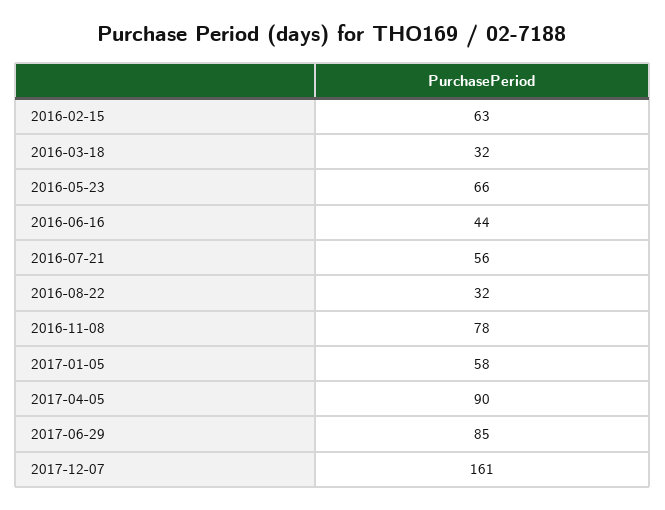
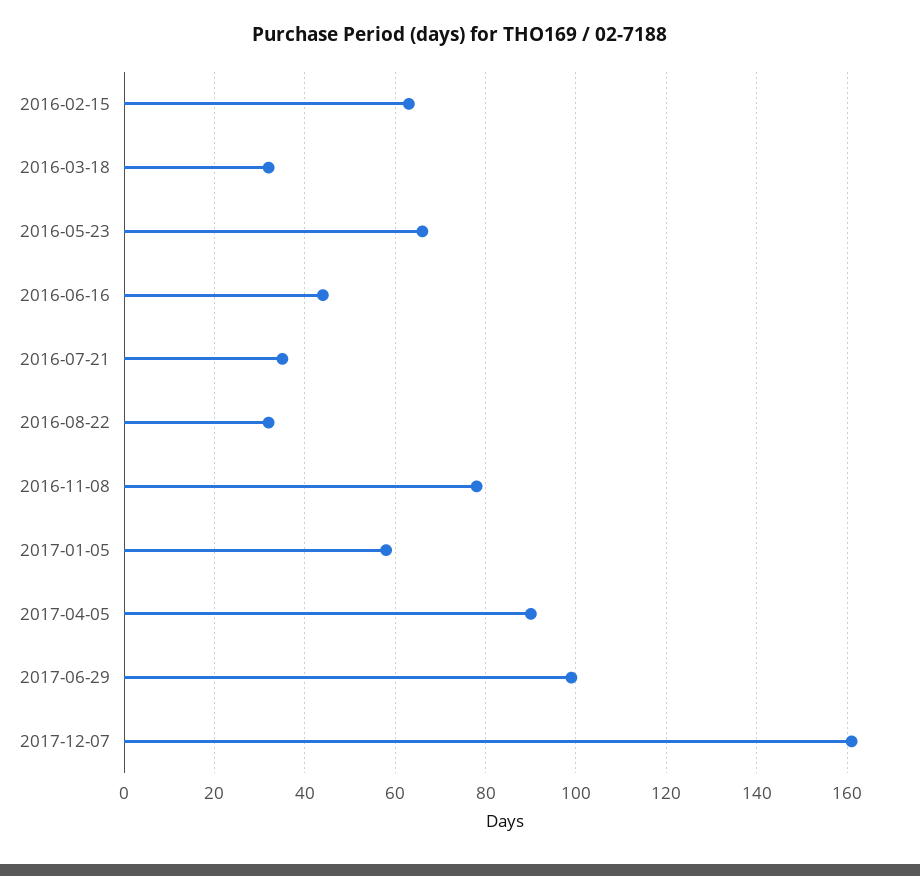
  {
    "2016-02-15": 63,
    "2016-03-18": 32,
    "2016-05-23": 66,
    "2016-06-16": 44,
-   "2016-07-21": 56,
+   "2016-07-21": 35,
    "2016-08-22": 32,
    "2016-11-08": 78,
    "2017-01-05": 58,
    "2017-04-05": 90,
-   "2017-06-29": 85,
+   "2017-06-29": 100,
    "2017-12-07": 161
  }

